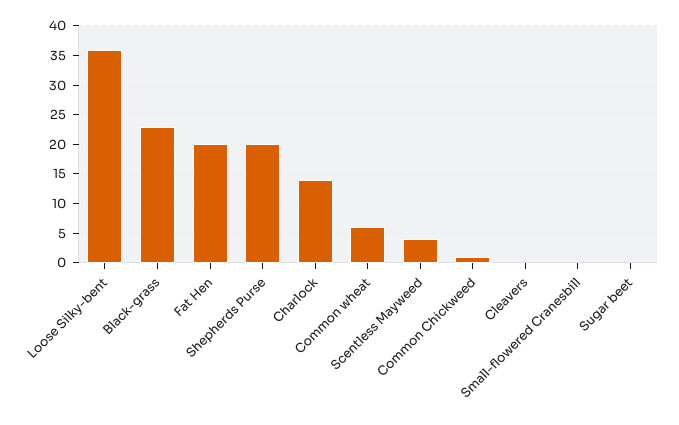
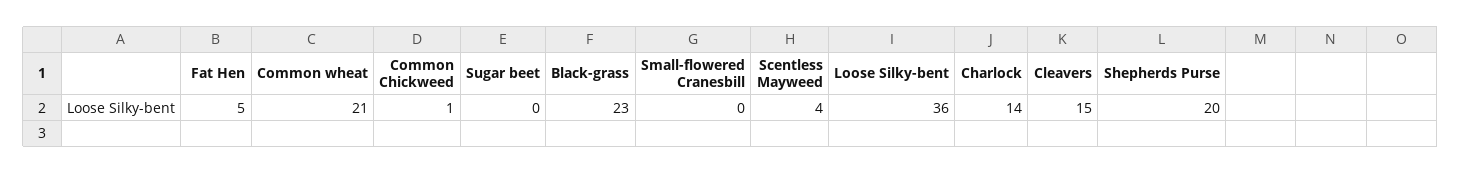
  {
    "Loose Silky-bent": 36,
    "Black-grass": 23,
-   "Fat Hen": 20,
+   "Fat Hen": 5,
    "Shepherds Purse": 20,
    "Charlock": 14,
-   "Common wheat": 5,
+   "Common wheat": 21,
    "Scentless Mayweed": 4,
    "Common Chickweed": 1,
-   "Cleavers": 0,
+   "Cleavers": 15,
    "Small-flowered Cranesbill": 0,
    "Sugar beet": 0
  }

